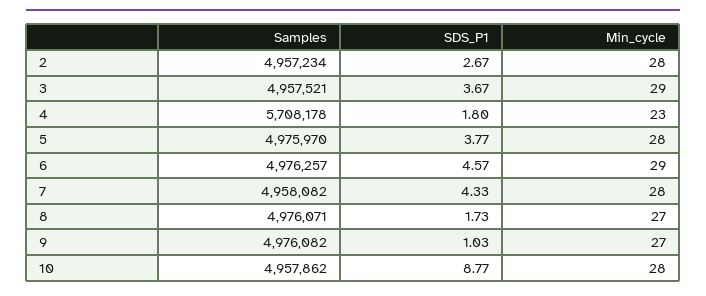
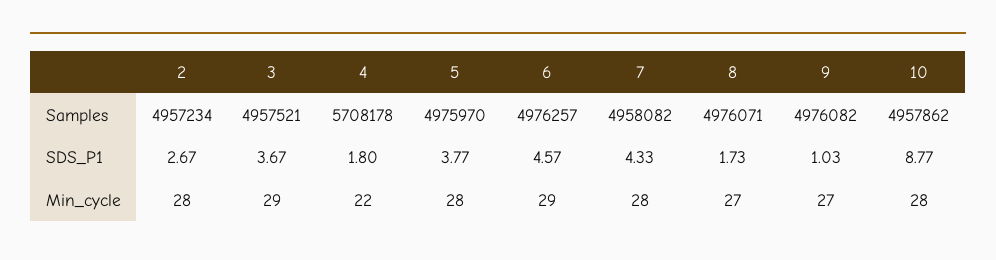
  {
    "Samples": {
      "2": 4957234,
      "3": 4957521,
      "4": 5708178,
      "5": 4975970,
      "6": 4976257,
      "7": 4958082,
      "8": 4976071,
      "9": 4976082,
      "10": 4957862
    },
    "SDS_P1": {
      "2": 2.67,
      "3": 3.67,
      "4": 1.8,
      "5": 3.77,
      "6": 4.57,
      "7": 4.33,
      "8": 1.73,
      "9": 1.03,
      "10": 8.77
    },
    "Min_cycle": {
      "2": 28,
      "3": 29,
-     "4": 23,
+     "4": 22,
      "5": 28,
      "6": 29,
      "7": 28,
      "8": 27,
      "9": 27,
      "10": 28
    }
  }

